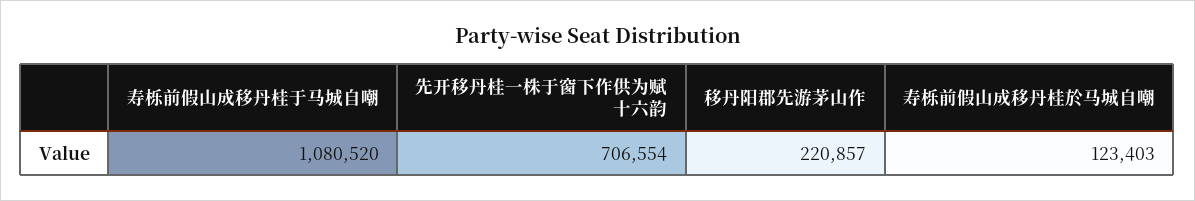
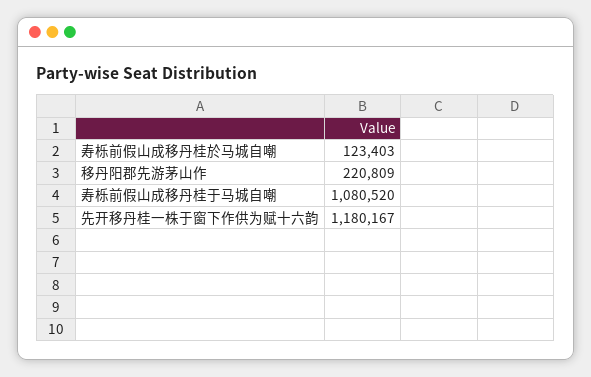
  {
    "寿栎前假山成移丹桂于马城自嘲": 1080520,
-   "先开移丹桂一株于窗下作供为赋十六韵": 706554,
+   "先开移丹桂一株于窗下作供为赋十六韵": 1180167,
-   "移丹阳郡先游茅山作": 220857,
+   "移丹阳郡先游茅山作": 220809,
    "寿栎前假山成移丹桂於马城自嘲": 123403
  }

